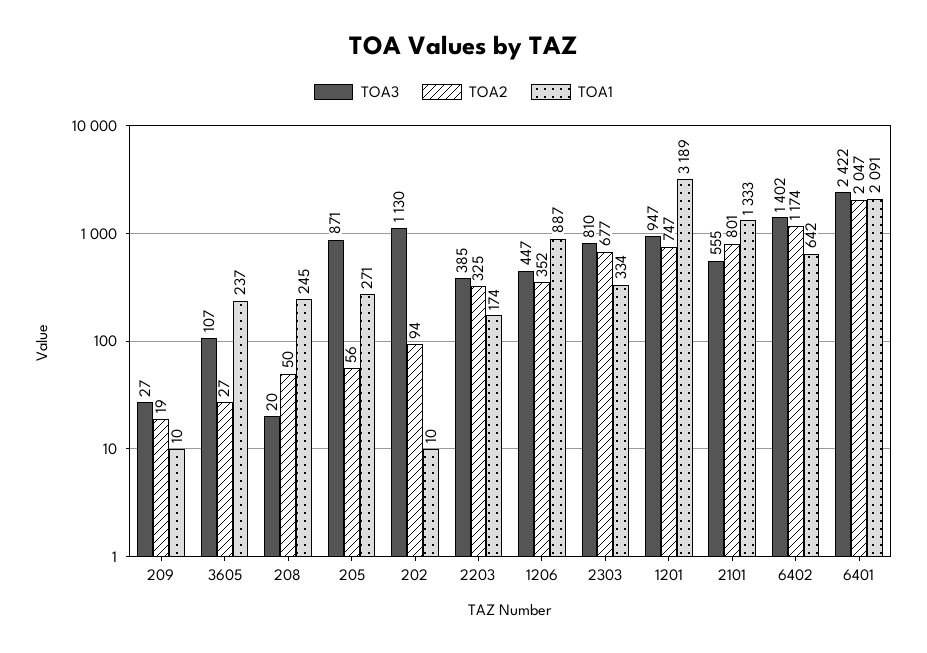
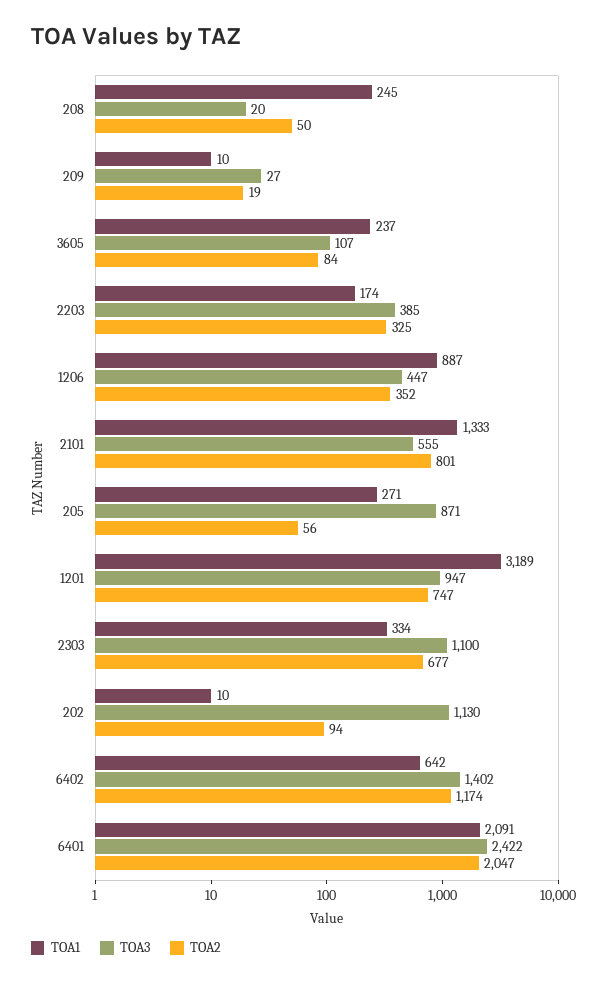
  {
    "TOA3": {
      "209": 27,
      "3605": 107,
      "208": 20,
      "205": 871,
      "202": 1130,
      "2203": 385,
      "1206": 447,
-     "2303": 810,
+     "2303": 1100,
      "1201": 947,
      "2101": 555,
      "6402": 1402,
      "6401": 2422
    },
    "TOA2": {
      "209": 19,
-     "3605": 27,
+     "3605": 84,
      "208": 50,
      "205": 56,
      "202": 94,
      "2203": 325,
      "1206": 352,
      "2303": 677,
      "1201": 747,
      "2101": 801,
      "6402": 1174,
      "6401": 2047
    },
    "TOA1": {
      "209": 10,
      "3605": 237,
      "208": 245,
      "205": 271,
      "202": 10,
      "2203": 174,
      "1206": 887,
      "2303": 334,
      "1201": 3189,
      "2101": 1333,
      "6402": 642,
      "6401": 2091
    }
  }

